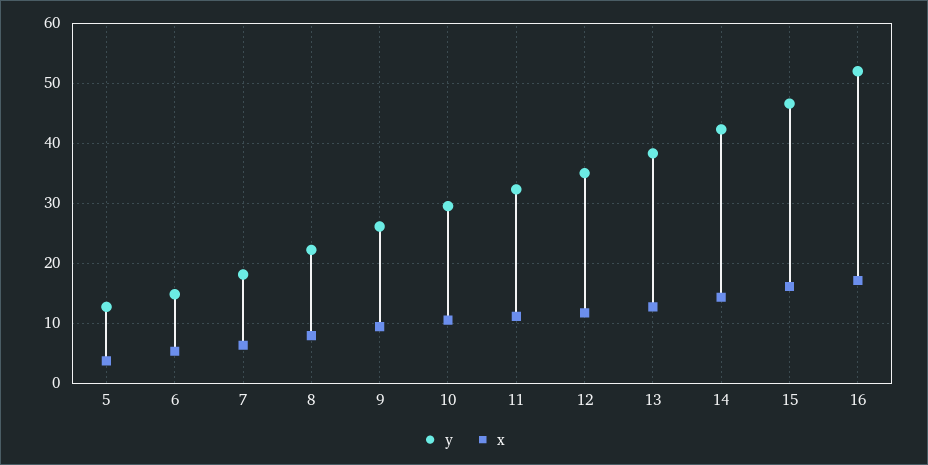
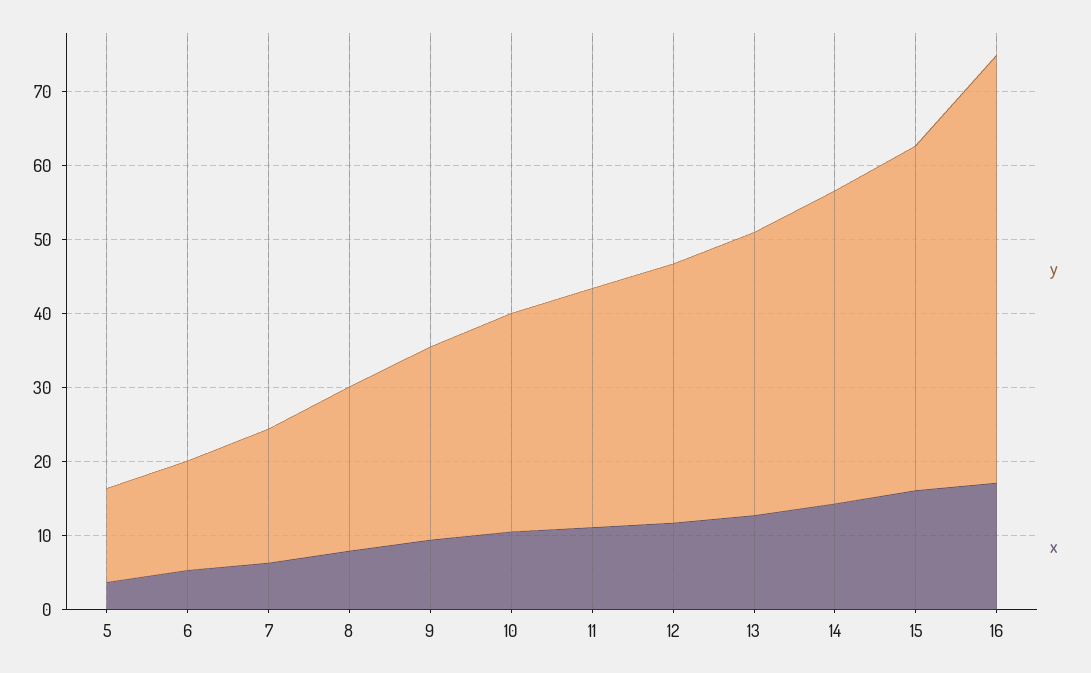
  {
    "y": {
      "5": 12,
      "6": 14,
      "7": 18,
      "8": 22,
      "9": 26,
      "10": 30,
      "11": 32,
      "12": 36,
      "13": 38,
      "14": 42,
      "15": 46,
-     "16": 52
+     "16": 58
    },
    "x": {
      "5": 4,
      "6": 6,
      "7": 6,
      "8": 8,
      "9": 10,
      "10": 10,
      "11": 12,
      "12": 12,
      "13": 12,
      "14": 14,
      "15": 16,
      "16": 18
    }
  }

